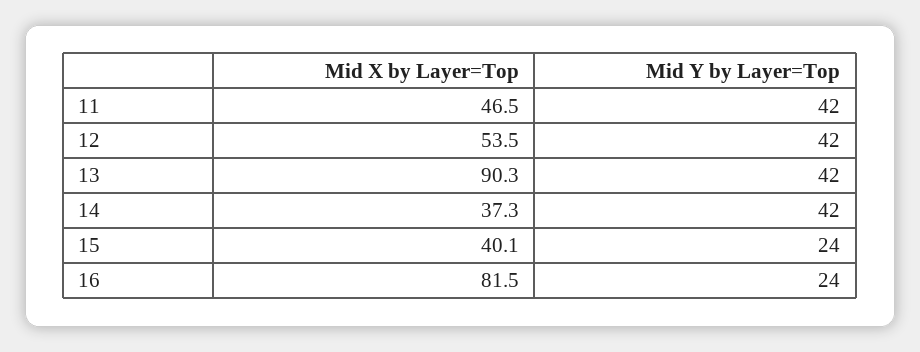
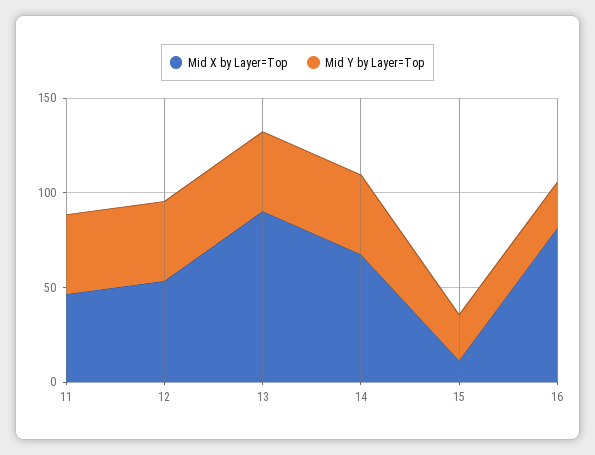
  {
    "Mid X by Layer=Top": {
      "11": 46.5,
      "12": 53.5,
      "13": 90.3,
-     "14": 37.3,
+     "14": 70,
-     "15": 40.1,
+     "15": 10,
      "16": 81.5
    },
    "Mid Y by Layer=Top": {
      "11": 42,
      "12": 42,
      "13": 42,
      "14": 42,
      "15": 24,
      "16": 24
    }
  }

